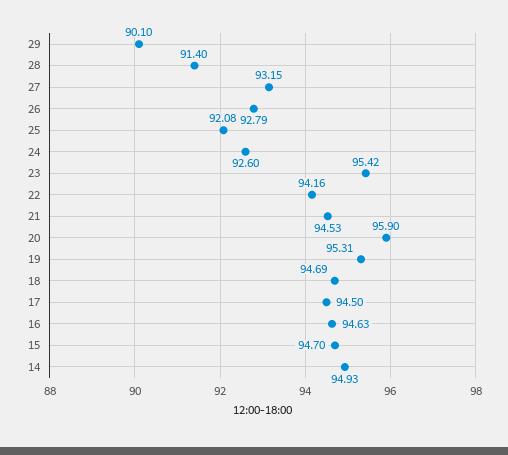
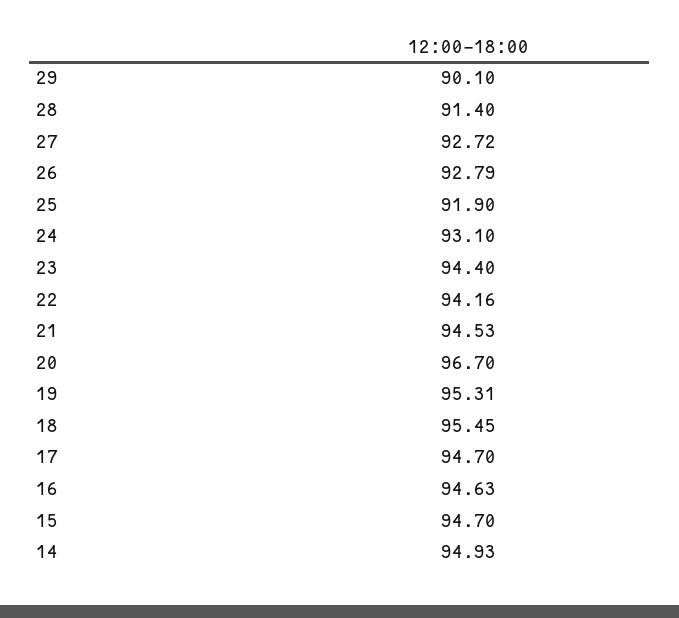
  {
    "29": 90.1,
    "28": 91.4,
-   "27": 93.15,
+   "27": 92.72,
    "26": 92.79,
-   "25": 92.08,
+   "25": 91.9,
-   "24": 92.6,
+   "24": 93.1,
-   "23": 95.42,
+   "23": 94.4,
    "22": 94.16,
    "21": 94.53,
-   "20": 95.9,
+   "20": 96.7,
    "19": 95.31,
-   "18": 94.69,
+   "18": 95.45,
-   "17": 94.5,
+   "17": 94.7,
    "16": 94.63,
    "15": 94.7,
    "14": 94.93
  }

